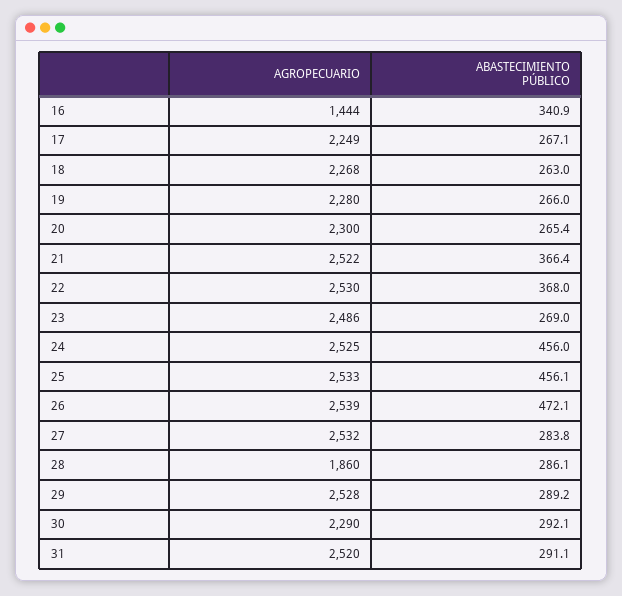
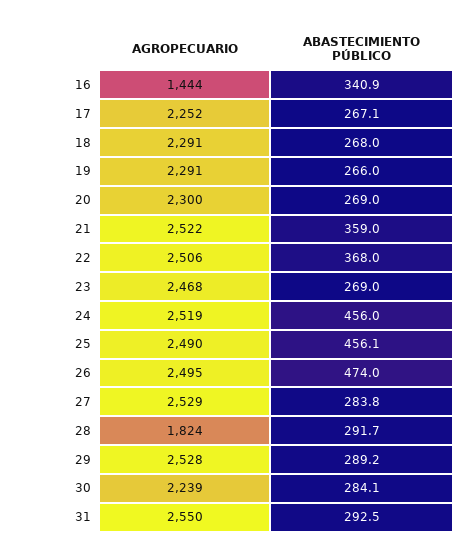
  {
    "AGROPECUARIO": {
      "16": 1444,
-     "17": 2249,
+     "17": 2252,
-     "18": 2268,
+     "18": 2291,
-     "19": 2280,
+     "19": 2291,
      "20": 2300,
      "21": 2522,
-     "22": 2530,
+     "22": 2506,
-     "23": 2486,
+     "23": 2468,
-     "24": 2525,
+     "24": 2519,
-     "25": 2533,
+     "25": 2490,
-     "26": 2539,
+     "26": 2495,
-     "27": 2532,
+     "27": 2529,
-     "28": 1860,
+     "28": 1824,
      "29": 2528,
-     "30": 2290,
+     "30": 2239,
-     "31": 2520
+     "31": 2550
    },
    "ABASTECIMIENTO PÚBLICO": {
      "16": 340.9,
      "17": 267.1,
-     "18": 263,
+     "18": 268,
      "19": 266,
-     "20": 265.4,
+     "20": 269,
-     "21": 366.4,
+     "21": 359,
      "22": 368,
      "23": 269,
      "24": 456,
      "25": 456.1,
-     "26": 472.1,
+     "26": 474,
      "27": 283.8,
-     "28": 286.1,
+     "28": 291.7,
      "29": 289.2,
-     "30": 292.1,
+     "30": 284.1,
-     "31": 291.1
+     "31": 292.5
    }
  }

